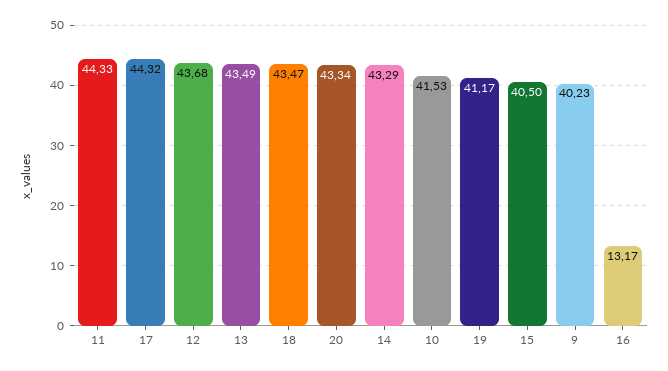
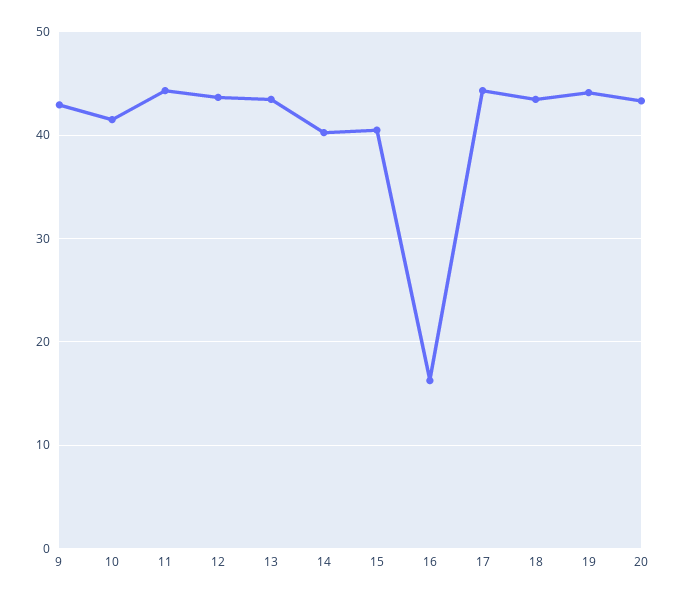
  {
    "11": 44.33,
    "17": 44.32,
    "12": 43.68,
    "13": 43.49,
    "18": 43.47,
    "20": 43.34,
-   "14": 43.29,
+   "14": 40,
    "10": 41.53,
-   "19": 41.17,
+   "19": 44,
    "15": 40.5,
-   "9": 40.23,
+   "9": 43,
-   "16": 13.17
+   "16": 16
  }

